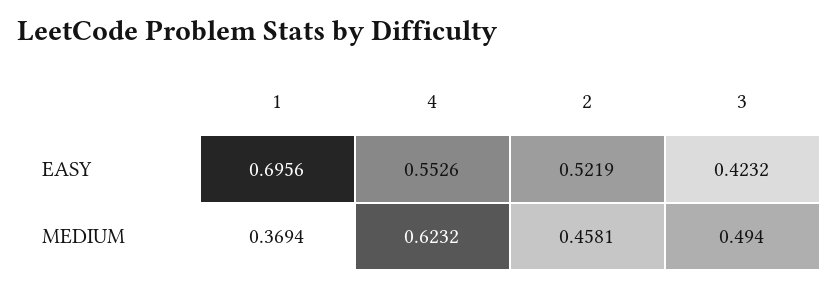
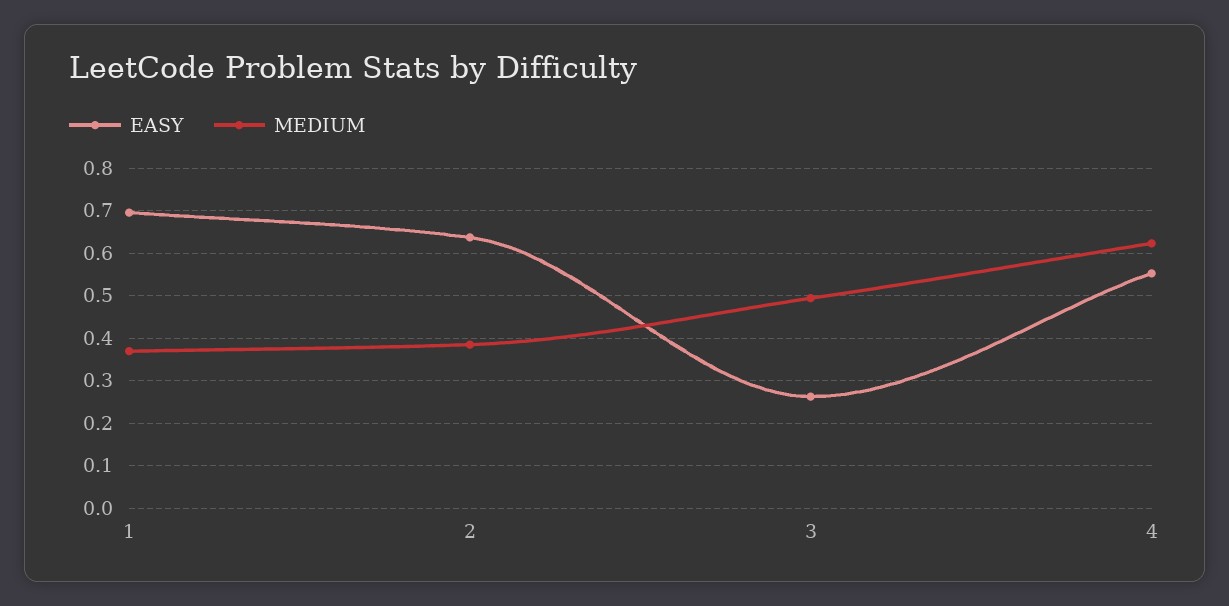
  {
    "EASY": {
      "1": 0.6956,
      "4": 0.5526,
-     "2": 0.5219,
+     "2": 0.64,
-     "3": 0.4232
+     "3": 0.26
    },
    "MEDIUM": {
      "1": 0.3694,
      "4": 0.6232,
-     "2": 0.4581,
+     "2": 0.38,
      "3": 0.494
    }
  }

